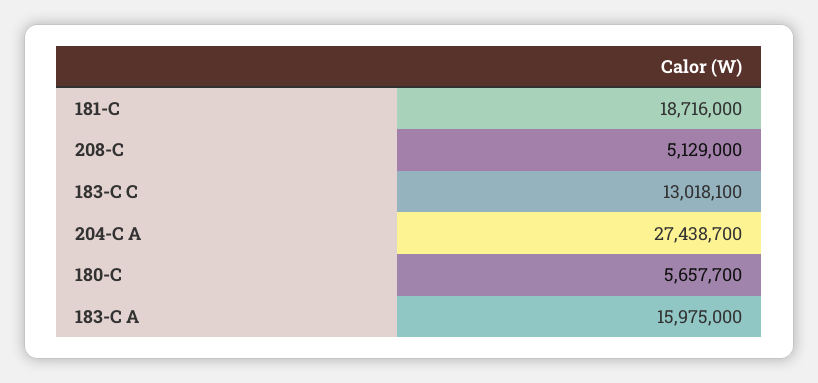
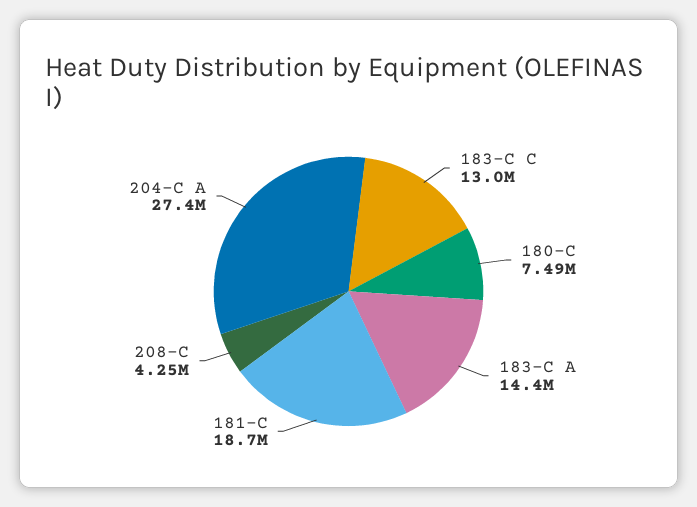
  {
    "181-C": 18716000,
-   "208-C": 5129000,
+   "208-C": 4250000,
    "183-C C": 13018100,
    "204-C A": 27438700,
-   "180-C": 5657700,
+   "180-C": 7490000,
-   "183-C A": 15975000
+   "183-C A": 14400000
  }

